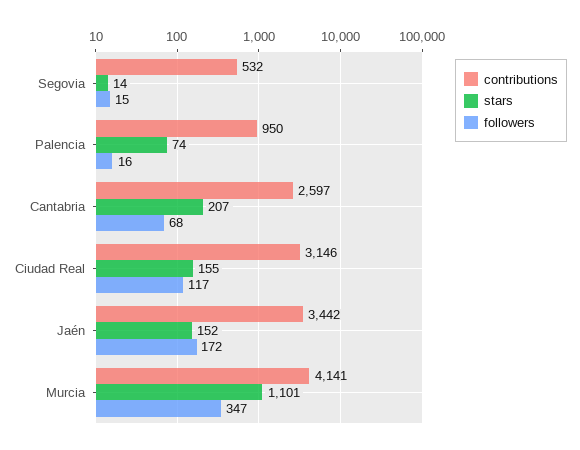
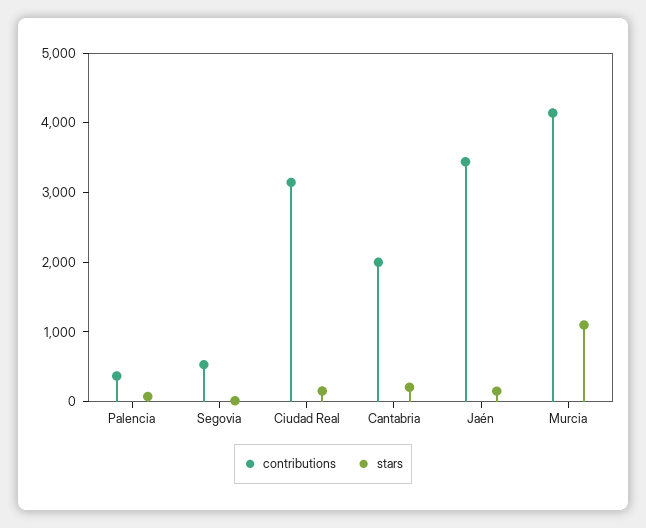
  {
    "contributions": {
      "Segovia": 532,
-     "Palencia": 950,
+     "Palencia": 400,
-     "Cantabria": 2597,
+     "Cantabria": 2000,
      "Ciudad Real": 3146,
      "Jaén": 3442,
      "Murcia": 4141
    },
    "stars": {
      "Segovia": 14,
      "Palencia": 74,
      "Cantabria": 207,
      "Ciudad Real": 155,
      "Jaén": 152,
      "Murcia": 1101
-   },
+   }
-   "followers": {
-     "Segovia": 15,
-     "Palencia": 16,
-     "Cantabria": 68,
-     "Ciudad Real": 117,
-     "Jaén": 172,
-     "Murcia": 347
-   }
  }

